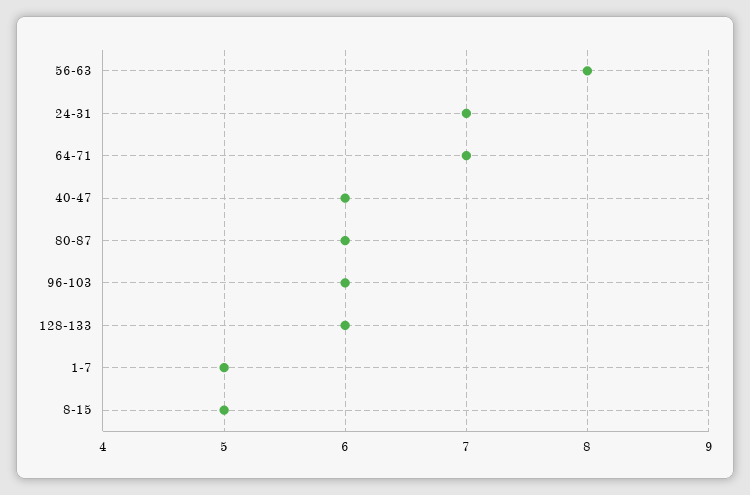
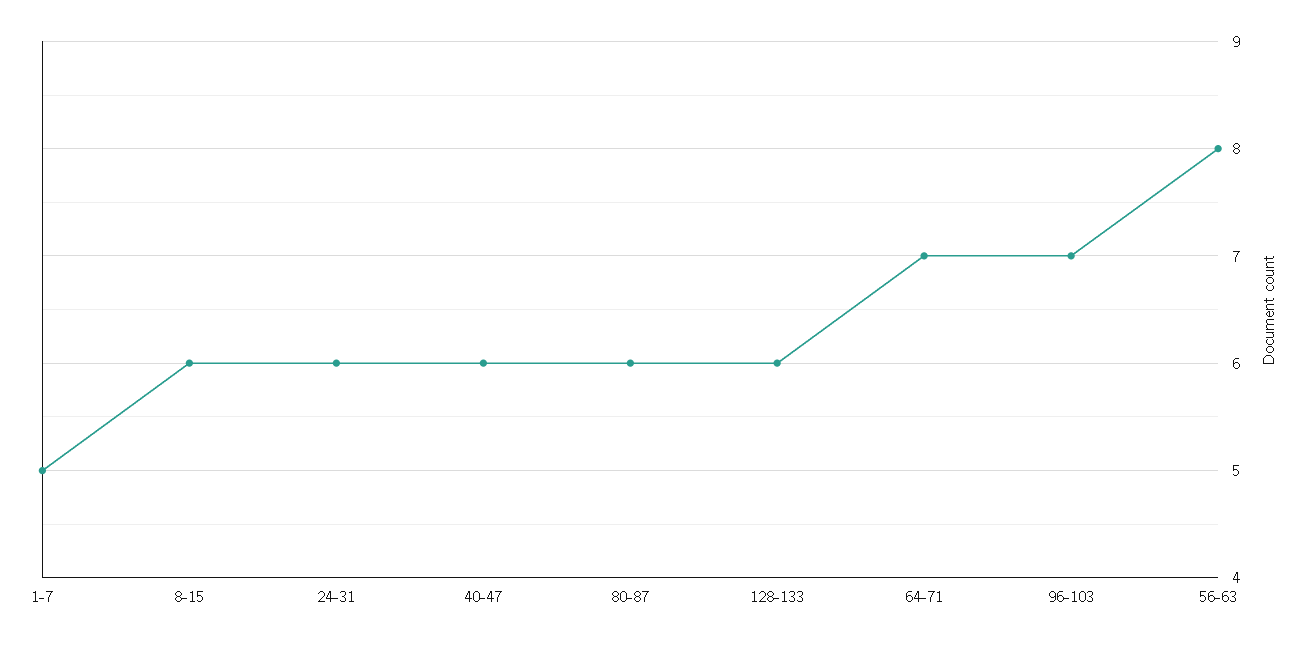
  {
    "56-63": 8,
-   "24-31": 7,
+   "24-31": 6,
    "64-71": 7,
    "40-47": 6,
    "80-87": 6,
-   "96-103": 6,
+   "96-103": 7,
    "128-133": 6,
    "1-7": 5,
-   "8-15": 5
+   "8-15": 6
  }

